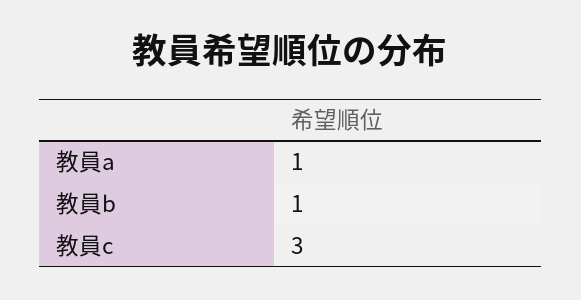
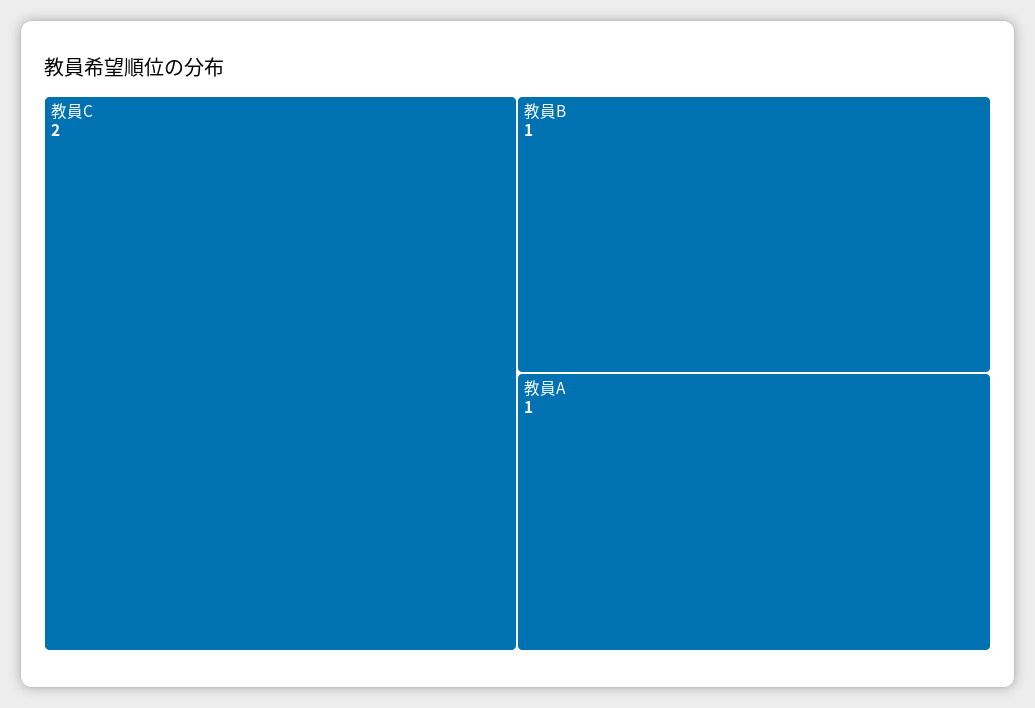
  {
    "教員a": 1,
    "教員b": 1,
-   "教員c": 3
+   "教員c": 2
  }

